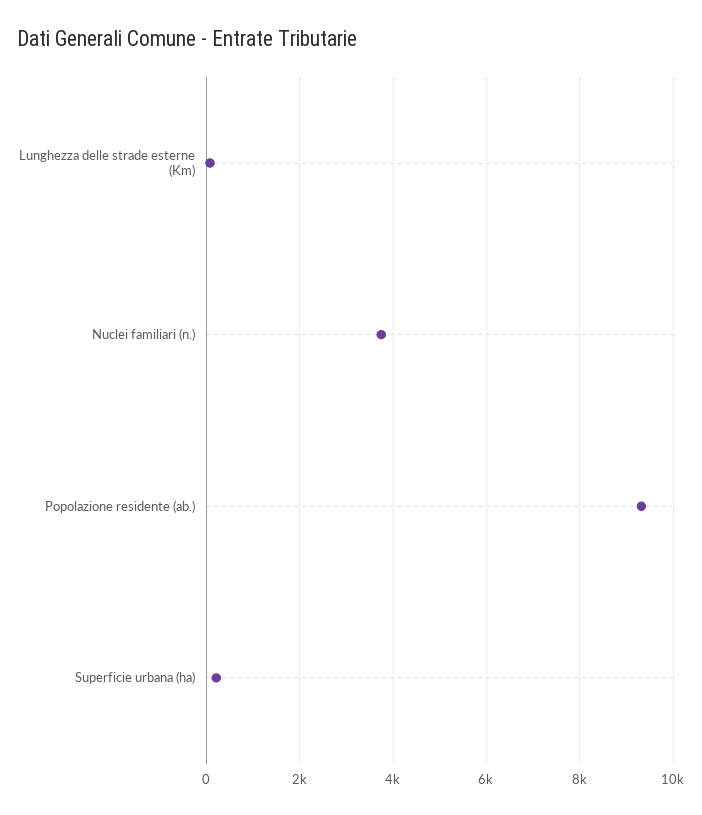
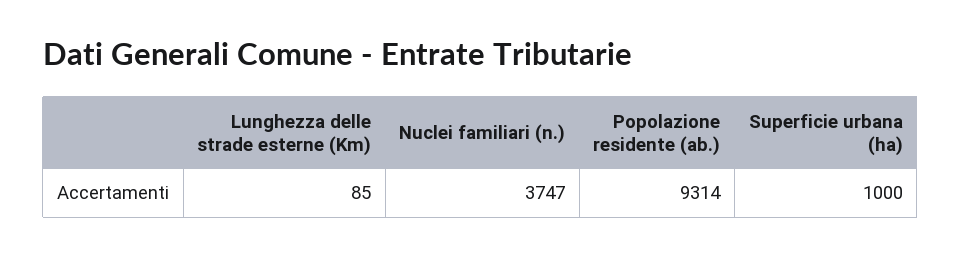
  {
    "Lunghezza delle strade esterne (Km)": 85,
    "Nuclei familiari (n.)": 3747,
    "Popolazione residente (ab.)": 9314,
-   "Superficie urbana (ha)": 200
+   "Superficie urbana (ha)": 1000
  }

